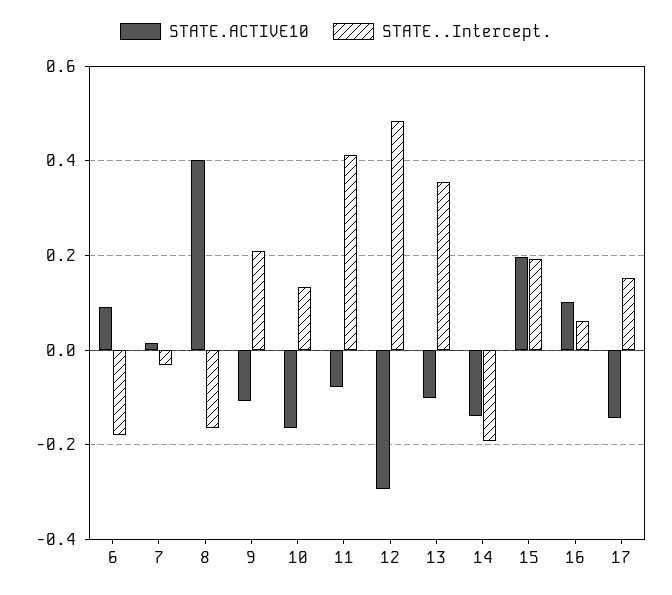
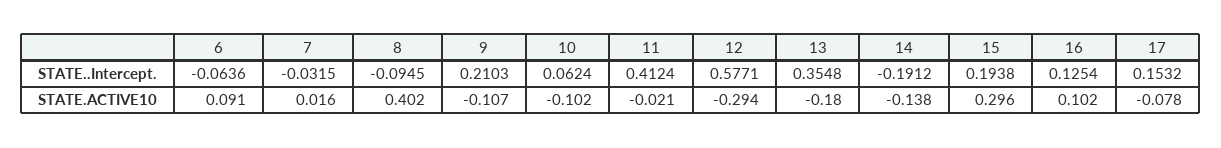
  {
    "STATE.ACTIVE10": {
      "6": 0.091,
      "7": 0.016,
      "8": 0.402,
      "9": -0.107,
-     "10": -0.16,
+     "10": -0.102,
-     "11": -0.08,
+     "11": -0.021,
      "12": -0.294,
-     "13": -0.1,
+     "13": -0.18,
      "14": -0.138,
-     "15": 0.2,
+     "15": 0.296,
      "16": 0.102,
-     "17": -0.14
+     "17": -0.078
    },
    "STATE..Intercept.": {
-     "6": -0.18,
+     "6": -0.0636,
      "7": -0.0315,
-     "8": -0.16,
+     "8": -0.0945,
      "9": 0.2103,
-     "10": 0.14,
+     "10": 0.0624,
      "11": 0.4124,
-     "12": 0.48,
+     "12": 0.5771,
      "13": 0.3548,
      "14": -0.1912,
      "15": 0.1938,
-     "16": 0.06,
+     "16": 0.1254,
      "17": 0.1532
    }
  }

